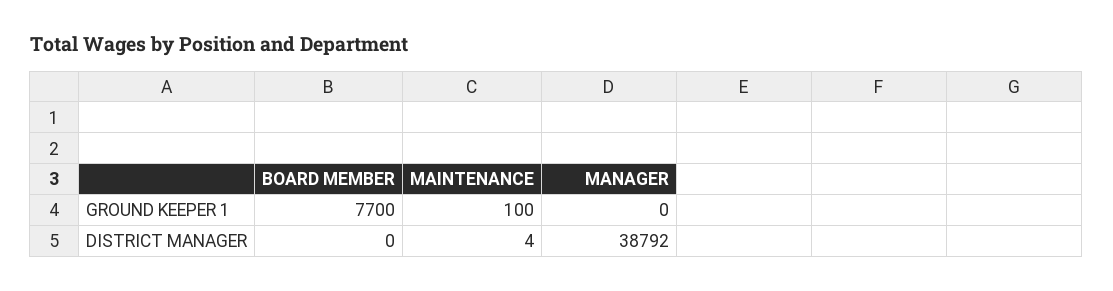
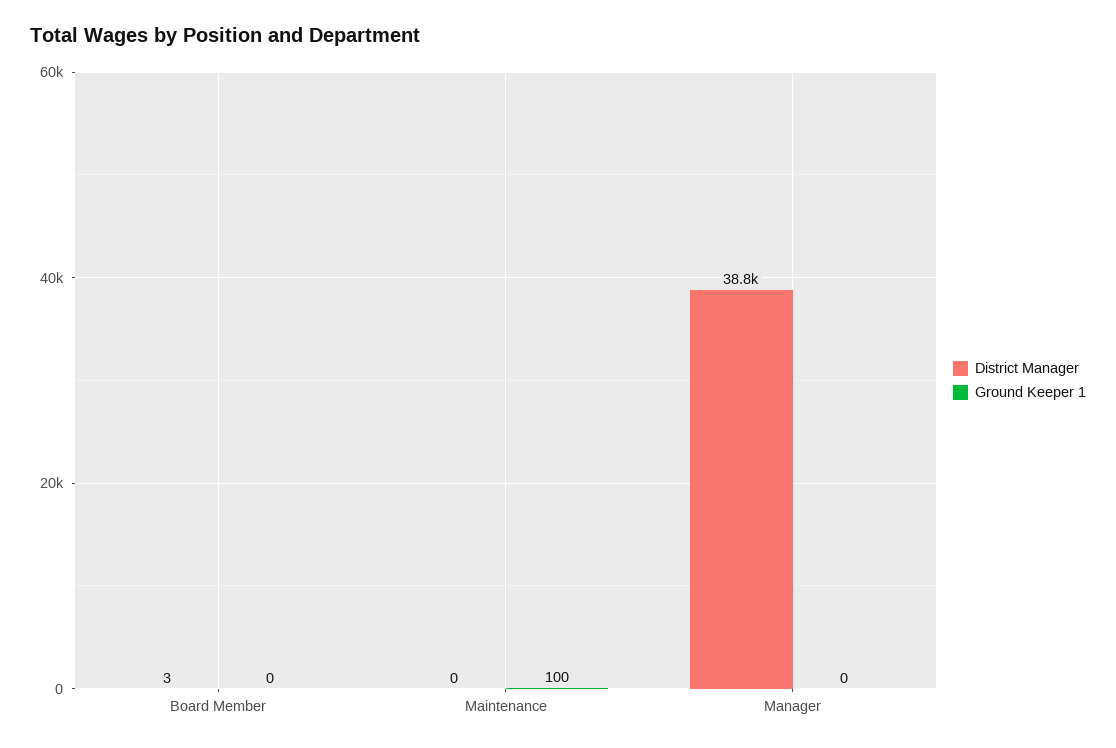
  {
    "GROUND KEEPER 1": {
-     "BOARD MEMBER": 7700,
+     "BOARD MEMBER": 0,
      "MAINTENANCE": 100,
      "MANAGER": 0
    },
    "DISTRICT MANAGER": {
-     "BOARD MEMBER": 0,
+     "BOARD MEMBER": 3,
-     "MAINTENANCE": 4,
+     "MAINTENANCE": 0,
      "MANAGER": 38792
    }
  }

